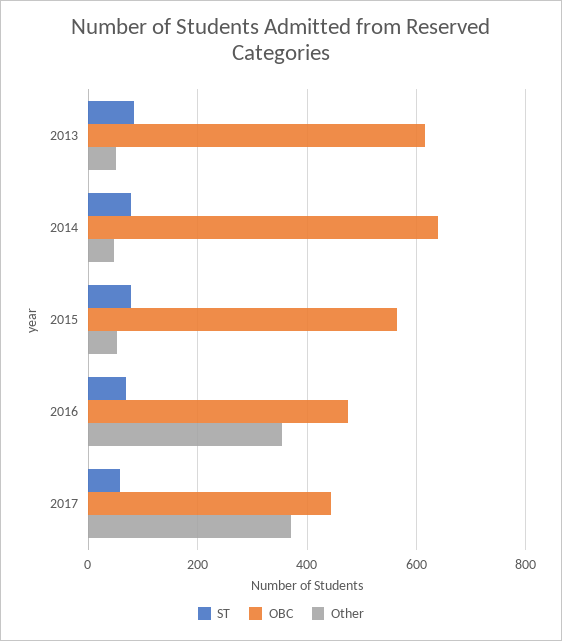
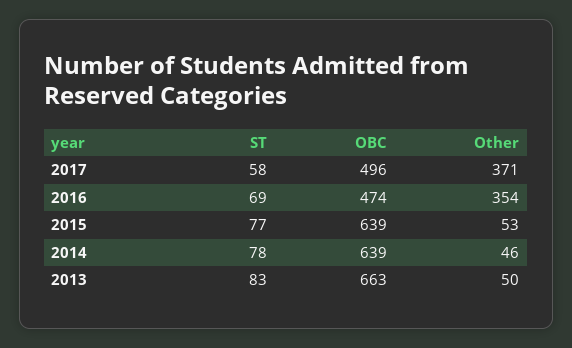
  {
    "ST": {
      "2013": 83,
      "2014": 78,
      "2015": 77,
      "2016": 69,
      "2017": 58
    },
    "OBC": {
-     "2013": 620,
+     "2013": 663,
      "2014": 639,
-     "2015": 560,
+     "2015": 639,
      "2016": 474,
-     "2017": 440
+     "2017": 496
    },
    "Other": {
      "2013": 50,
      "2014": 46,
      "2015": 53,
      "2016": 354,
      "2017": 371
    }
  }

